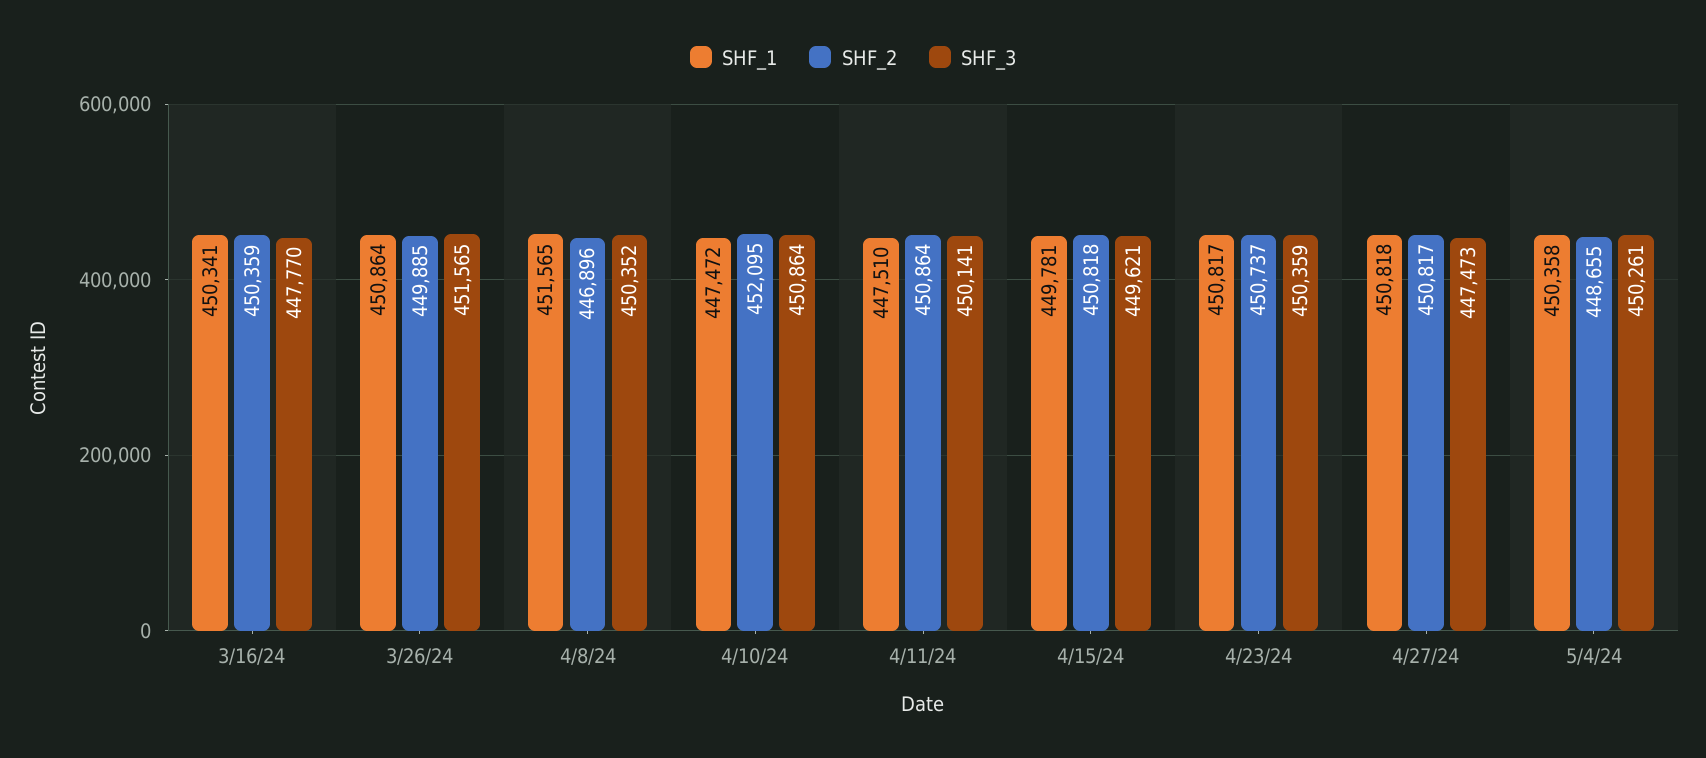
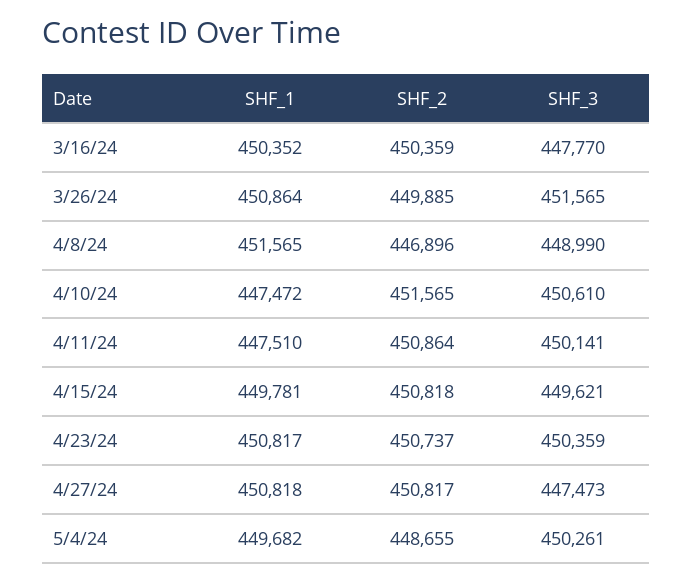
  {
    "SHF_1": {
-     "3/16/24": 450341,
+     "3/16/24": 450352,
      "3/26/24": 450864,
      "4/8/24": 451565,
      "4/10/24": 447472,
      "4/11/24": 447510,
      "4/15/24": 449781,
      "4/23/24": 450817,
      "4/27/24": 450818,
-     "5/4/24": 450358
+     "5/4/24": 449682
    },
    "SHF_2": {
      "3/16/24": 450359,
      "3/26/24": 449885,
      "4/8/24": 446896,
-     "4/10/24": 452095,
+     "4/10/24": 451565,
      "4/11/24": 450864,
      "4/15/24": 450818,
      "4/23/24": 450737,
      "4/27/24": 450817,
      "5/4/24": 448655
    },
    "SHF_3": {
      "3/16/24": 447770,
      "3/26/24": 451565,
-     "4/8/24": 450352,
+     "4/8/24": 448990,
-     "4/10/24": 450864,
+     "4/10/24": 450610,
      "4/11/24": 450141,
      "4/15/24": 449621,
      "4/23/24": 450359,
      "4/27/24": 447473,
      "5/4/24": 450261
    }
  }

